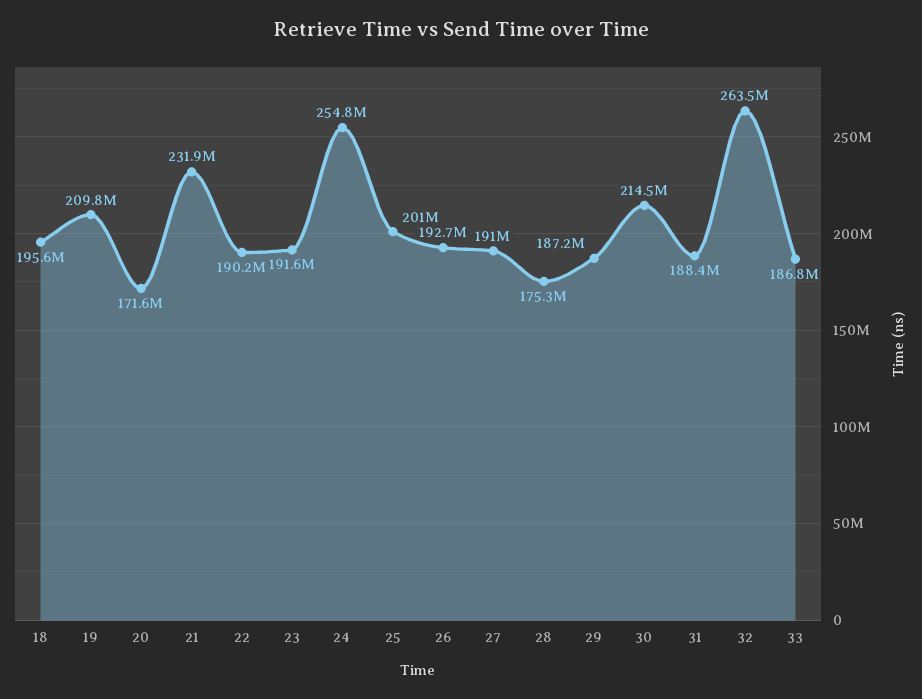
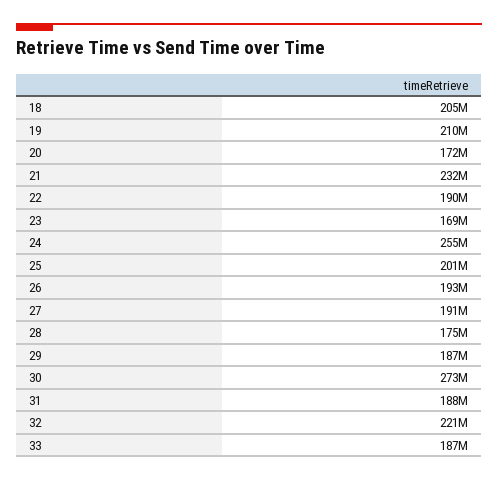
  {
-   "18": 195600000,
+   "18": 205000000,
    "19": 209800000,
    "20": 171600000,
    "21": 231900000,
    "22": 190200000,
-   "23": 191600000,
+   "23": 169000000,
    "24": 254800000,
    "25": 201000000,
    "26": 192700000,
    "27": 191000000,
    "28": 175300000,
    "29": 187200000,
-   "30": 214500000,
+   "30": 273000000,
    "31": 188400000,
-   "32": 263500000,
+   "32": 221000000,
    "33": 186800000
  }

